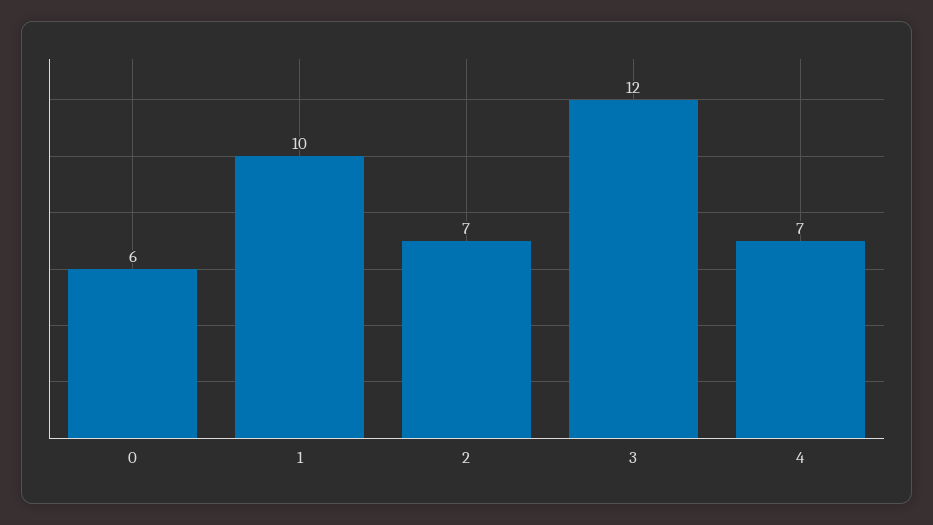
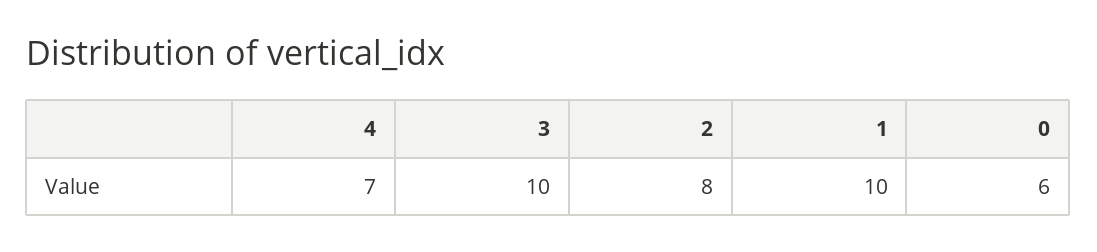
  {
    "0": 6,
    "1": 10,
-   "2": 7,
+   "2": 8,
-   "3": 12,
+   "3": 10,
    "4": 7
  }

